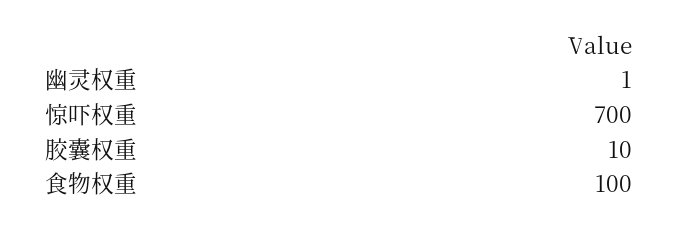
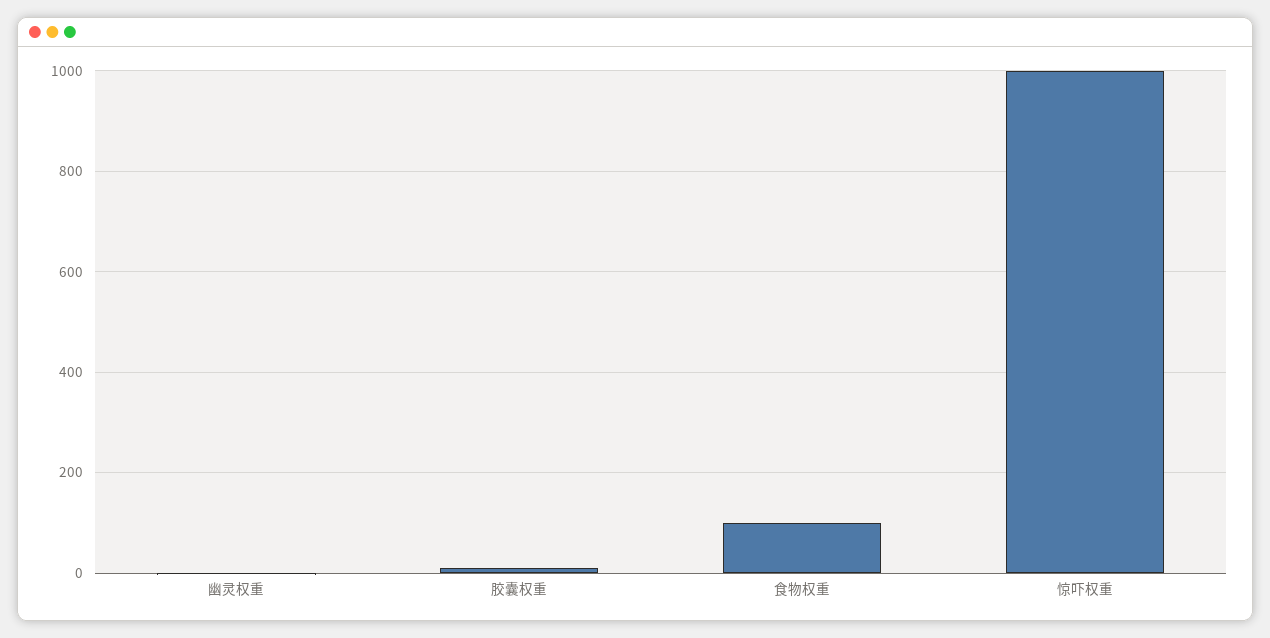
  {
    "幽灵权重": 1,
-   "惊吓权重": 700,
+   "惊吓权重": 1000,
    "胶囊权重": 10,
    "食物权重": 100
  }

